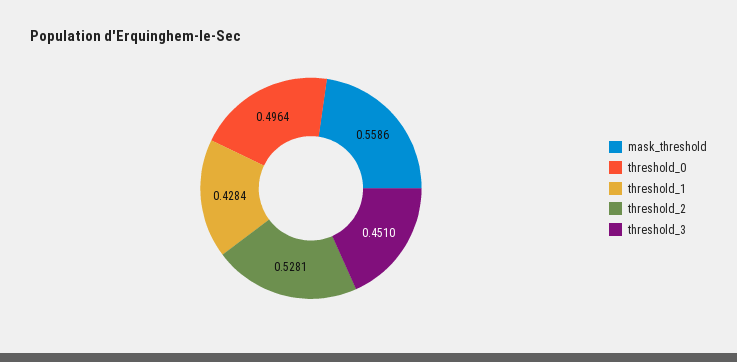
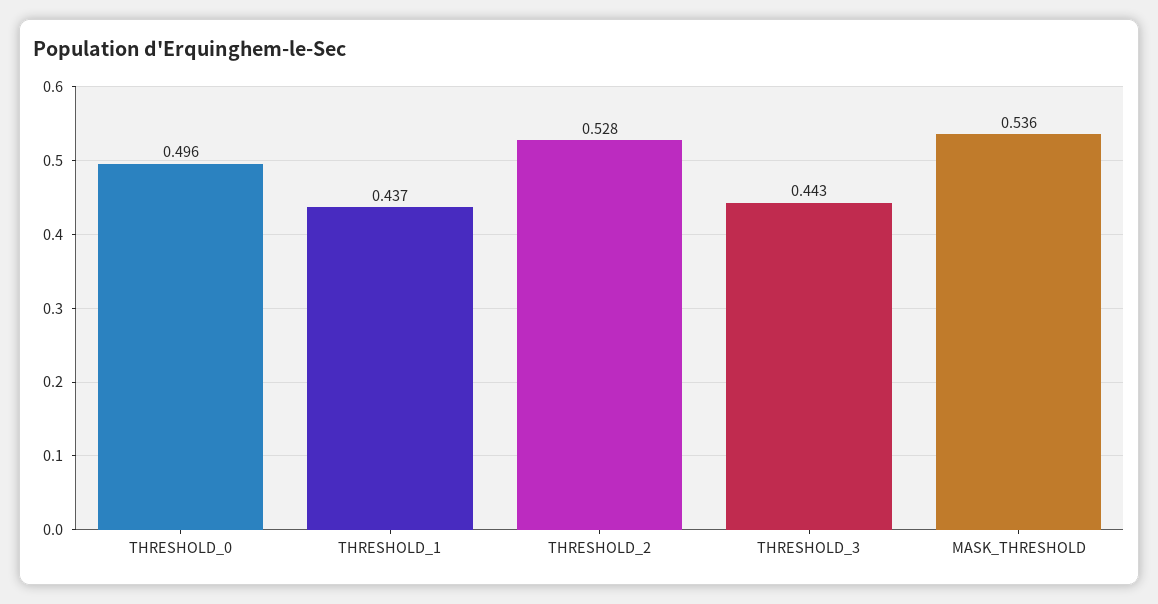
  {
-   "mask_threshold": 0.5586,
+   "mask_threshold": 0.536,
    "threshold_0": 0.4964,
-   "threshold_1": 0.4284,
+   "threshold_1": 0.437,
    "threshold_2": 0.5281,
-   "threshold_3": 0.451
+   "threshold_3": 0.443
  }

